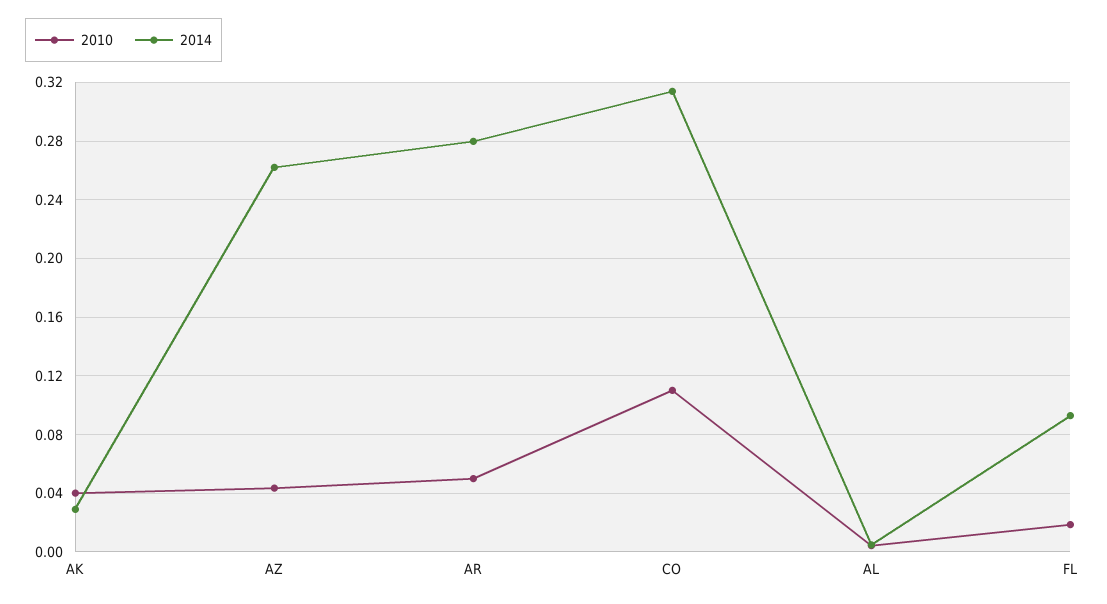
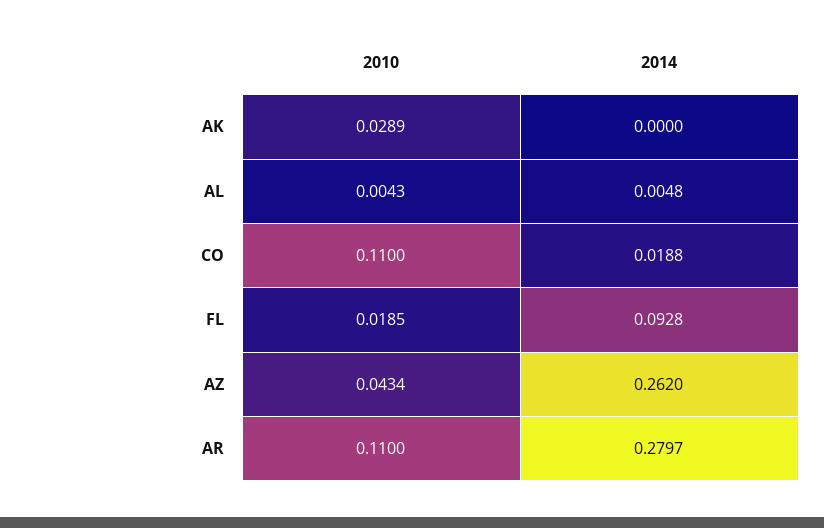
  {
    "2010": {
-     "AK": 0.04,
+     "AK": 0.0289,
      "AZ": 0.0434,
-     "AR": 0.05,
+     "AR": 0.11,
      "CO": 0.11,
      "AL": 0.0043,
      "FL": 0.0185
    },
    "2014": {
-     "AK": 0.03,
+     "AK": 0,
      "AZ": 0.262,
      "AR": 0.2797,
-     "CO": 0.315,
+     "CO": 0.0188,
      "AL": 0.0048,
      "FL": 0.0928
    }
  }

